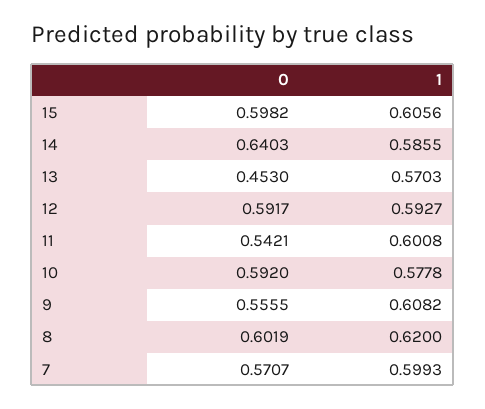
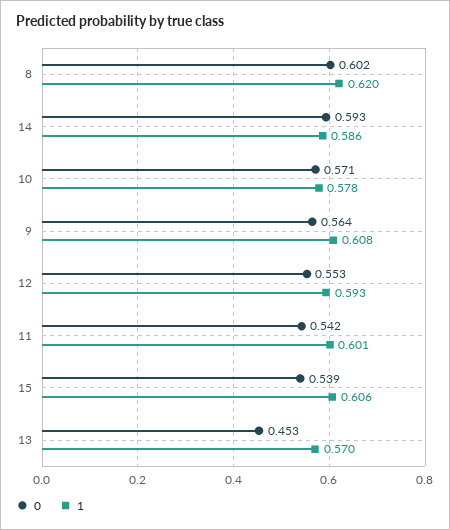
  {
    "0": {
-     "15": 0.5982,
+     "15": 0.539,
-     "14": 0.6403,
+     "14": 0.593,
      "13": 0.453,
-     "12": 0.5917,
+     "12": 0.553,
      "11": 0.5421,
-     "10": 0.592,
+     "10": 0.571,
-     "9": 0.5555,
+     "9": 0.564,
-     "8": 0.6019,
+     "8": 0.6019
-     "7": 0.5707
    },
    "1": {
      "15": 0.6056,
      "14": 0.5855,
      "13": 0.5703,
      "12": 0.5927,
      "11": 0.6008,
      "10": 0.5778,
      "9": 0.6082,
-     "8": 0.62,
+     "8": 0.62
-     "7": 0.5993
    }
  }

